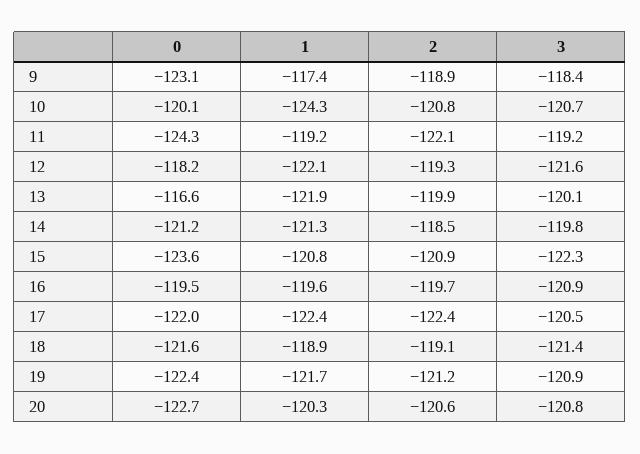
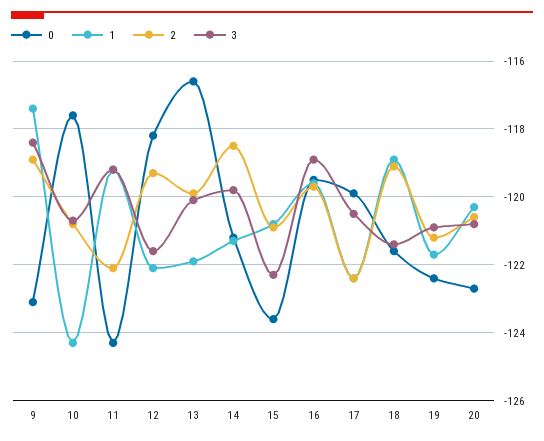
  {
    "0": {
      "9": -123.1,
-     "10": -120.1,
+     "10": -117.5,
      "11": -124.3,
      "12": -118.2,
      "13": -116.6,
      "14": -121.2,
      "15": -123.6,
      "16": -119.5,
-     "17": -122,
+     "17": -120,
      "18": -121.6,
      "19": -122.4,
      "20": -122.7
    },
    "1": {
      "9": -117.4,
      "10": -124.3,
      "11": -119.2,
      "12": -122.1,
      "13": -121.9,
      "14": -121.3,
      "15": -120.8,
      "16": -119.6,
      "17": -122.4,
      "18": -118.9,
      "19": -121.7,
      "20": -120.3
    },
    "2": {
      "9": -118.9,
      "10": -120.8,
      "11": -122.1,
      "12": -119.3,
      "13": -119.9,
      "14": -118.5,
      "15": -120.9,
      "16": -119.7,
      "17": -122.4,
      "18": -119.1,
      "19": -121.2,
      "20": -120.6
    },
    "3": {
      "9": -118.4,
      "10": -120.7,
      "11": -119.2,
      "12": -121.6,
      "13": -120.1,
      "14": -119.8,
      "15": -122.3,
-     "16": -120.9,
+     "16": -119,
      "17": -120.5,
      "18": -121.4,
      "19": -120.9,
      "20": -120.8
    }
  }

